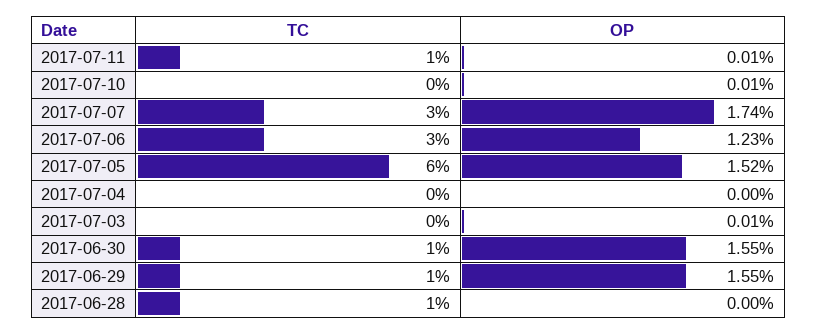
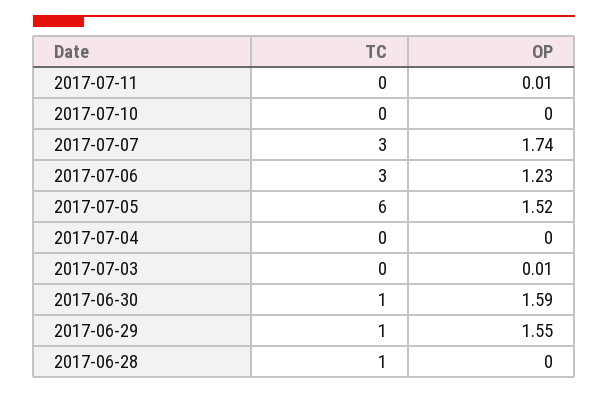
  {
    "TC": {
-     "2017-07-11": 1,
+     "2017-07-11": 0,
      "2017-07-10": 0,
      "2017-07-07": 3,
      "2017-07-06": 3,
      "2017-07-05": 6,
      "2017-07-04": 0,
      "2017-07-03": 0,
      "2017-06-30": 1,
      "2017-06-29": 1,
      "2017-06-28": 1
    },
    "OP": {
      "2017-07-11": 0.01,
-     "2017-07-10": 0.01,
+     "2017-07-10": 0,
      "2017-07-07": 1.74,
      "2017-07-06": 1.23,
      "2017-07-05": 1.52,
      "2017-07-04": 0,
      "2017-07-03": 0.01,
-     "2017-06-30": 1.55,
+     "2017-06-30": 1.59,
      "2017-06-29": 1.55,
      "2017-06-28": 0
    }
  }

